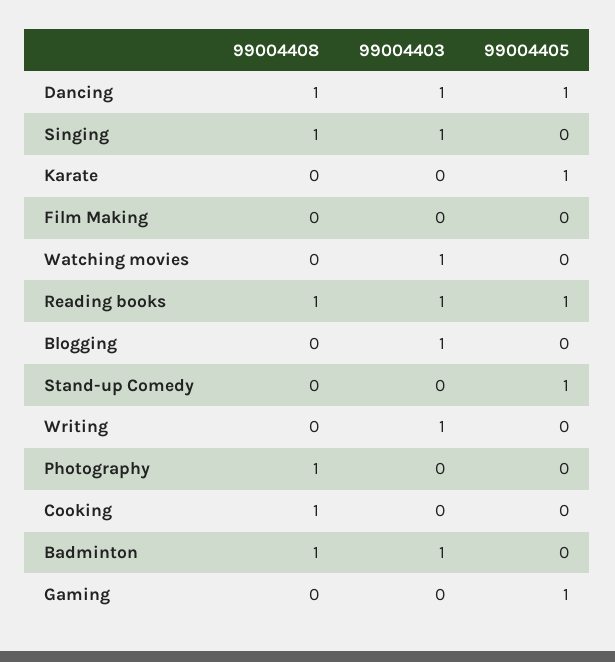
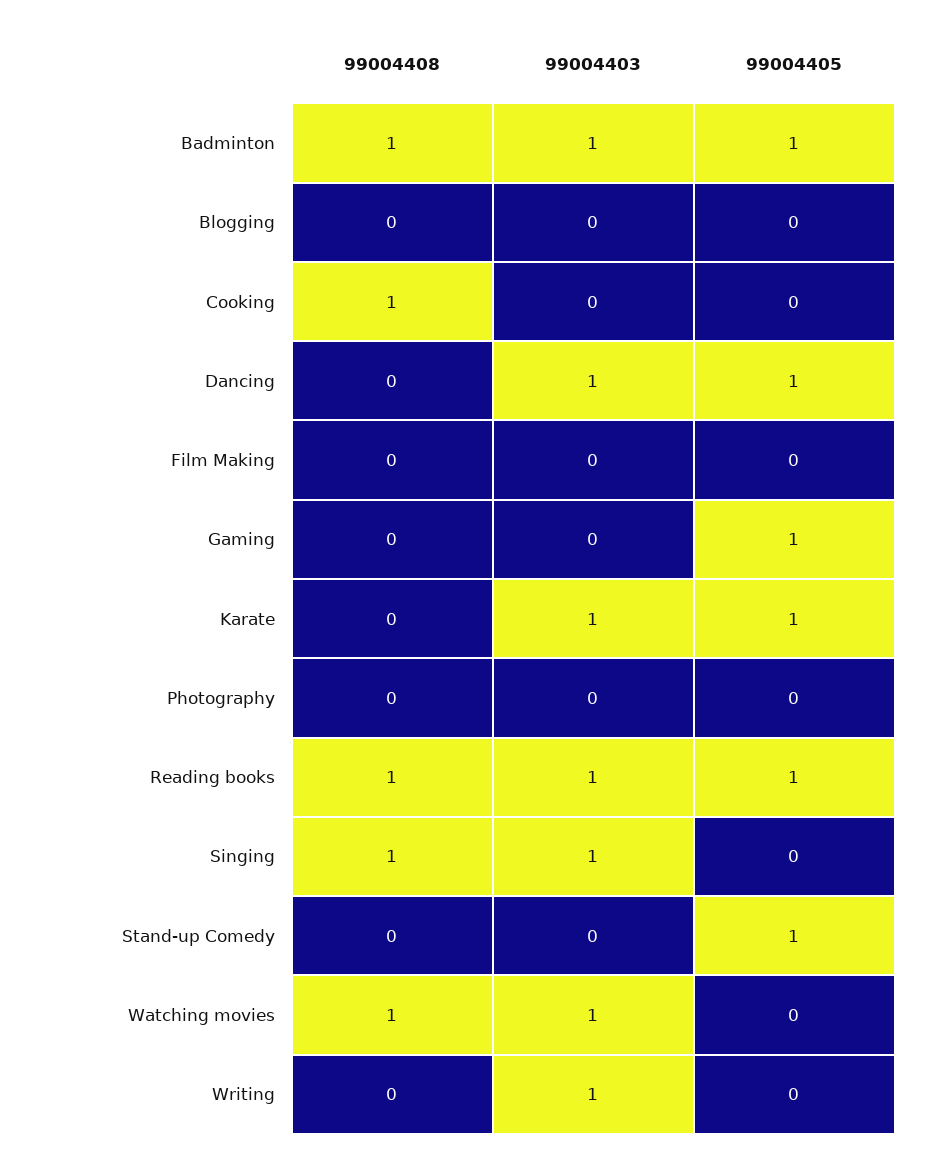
  {
    "99004408": {
-     "Dancing": 1,
+     "Dancing": 0,
      "Singing": 1,
      "Karate": 0,
      "Film Making": 0,
-     "Watching movies": 0,
+     "Watching movies": 1,
      "Reading books": 1,
      "Blogging": 0,
      "Stand-up Comedy": 0,
      "Writing": 0,
-     "Photography": 1,
+     "Photography": 0,
      "Cooking": 1,
      "Badminton": 1,
      "Gaming": 0
    },
    "99004403": {
      "Dancing": 1,
      "Singing": 1,
-     "Karate": 0,
+     "Karate": 1,
      "Film Making": 0,
      "Watching movies": 1,
      "Reading books": 1,
-     "Blogging": 1,
+     "Blogging": 0,
      "Stand-up Comedy": 0,
      "Writing": 1,
      "Photography": 0,
      "Cooking": 0,
      "Badminton": 1,
      "Gaming": 0
    },
    "99004405": {
      "Dancing": 1,
      "Singing": 0,
      "Karate": 1,
      "Film Making": 0,
      "Watching movies": 0,
      "Reading books": 1,
      "Blogging": 0,
      "Stand-up Comedy": 1,
      "Writing": 0,
      "Photography": 0,
      "Cooking": 0,
-     "Badminton": 0,
+     "Badminton": 1,
      "Gaming": 1
    }
  }

